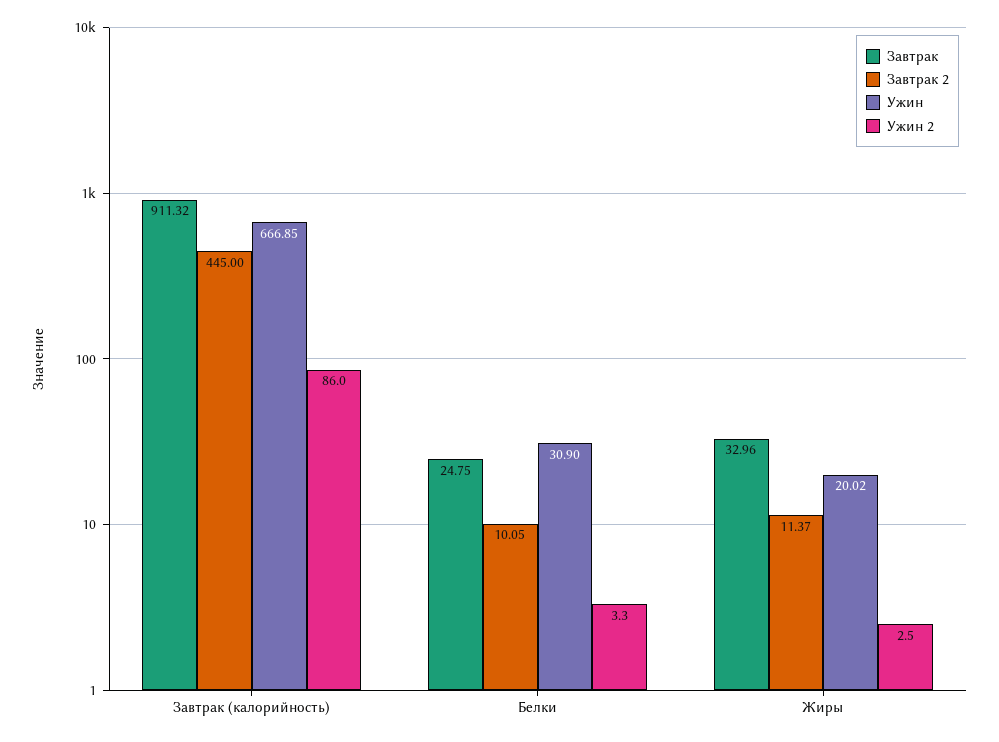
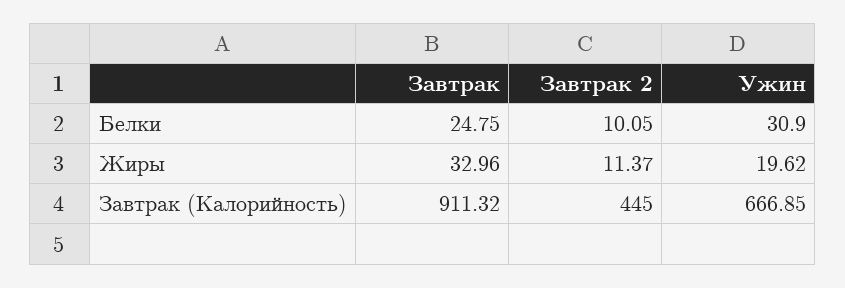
  {
    "Завтрак": {
      "Завтрак (калорийность)": 911.32,
      "Белки": 24.75,
      "Жиры": 32.96
    },
    "Завтрак 2": {
      "Завтрак (калорийность)": 445,
      "Белки": 10.05,
      "Жиры": 11.37
    },
    "Ужин": {
      "Завтрак (калорийность)": 666.85,
      "Белки": 30.9,
-     "Жиры": 20.02
+     "Жиры": 19.62
-   },
+   }
-   "Ужин 2": {
-     "Завтрак (калорийность)": 86,
-     "Белки": 3.3,
-     "Жиры": 2.5
-   }
  }

